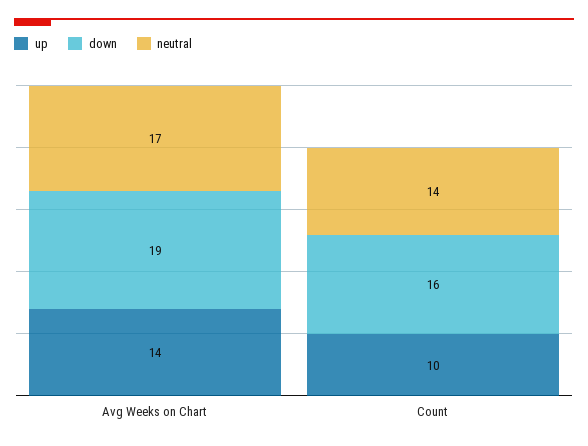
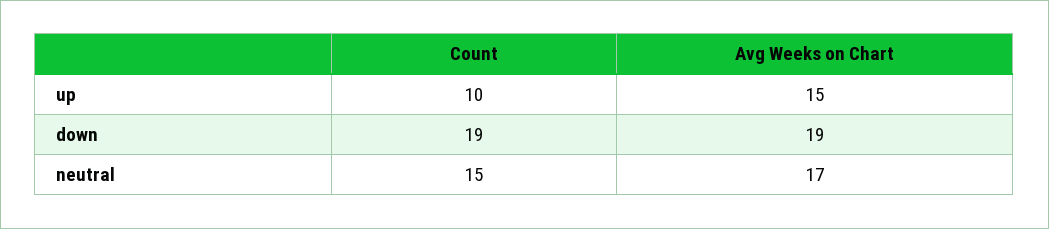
  {
    "up": {
-     "Avg Weeks on Chart": 14,
+     "Avg Weeks on Chart": 15,
      "Count": 10
    },
    "down": {
      "Avg Weeks on Chart": 19,
-     "Count": 16
+     "Count": 19
    },
    "neutral": {
      "Avg Weeks on Chart": 17,
-     "Count": 14
+     "Count": 15
    }
  }

